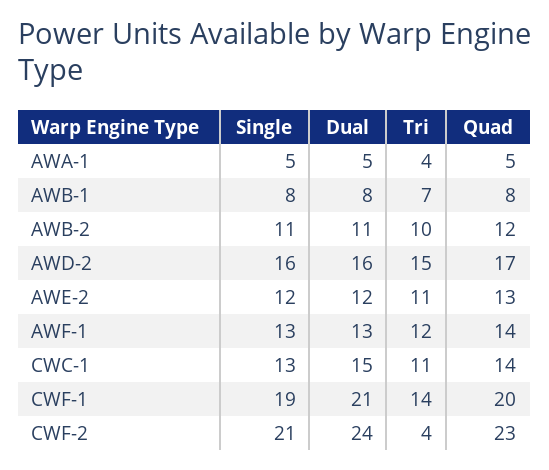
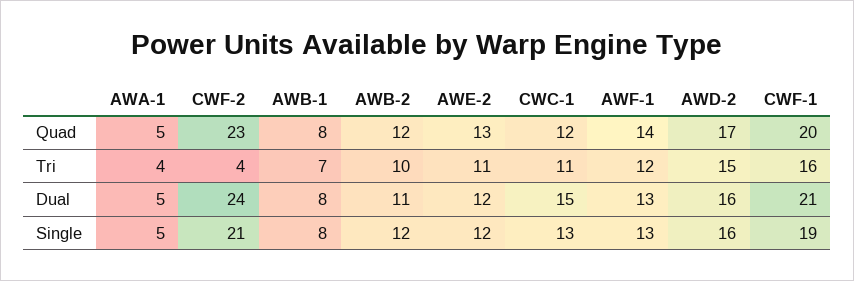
  {
    "Single": {
      "AWA-1": 5,
      "AWB-1": 8,
-     "AWB-2": 11,
+     "AWB-2": 12,
      "AWD-2": 16,
      "AWE-2": 12,
      "AWF-1": 13,
      "CWC-1": 13,
      "CWF-1": 19,
      "CWF-2": 21
    },
    "Dual": {
      "AWA-1": 5,
      "AWB-1": 8,
      "AWB-2": 11,
      "AWD-2": 16,
      "AWE-2": 12,
      "AWF-1": 13,
      "CWC-1": 15,
      "CWF-1": 21,
      "CWF-2": 24
    },
    "Tri": {
      "AWA-1": 4,
      "AWB-1": 7,
      "AWB-2": 10,
      "AWD-2": 15,
      "AWE-2": 11,
      "AWF-1": 12,
      "CWC-1": 11,
-     "CWF-1": 14,
+     "CWF-1": 16,
      "CWF-2": 4
    },
    "Quad": {
      "AWA-1": 5,
      "AWB-1": 8,
      "AWB-2": 12,
      "AWD-2": 17,
      "AWE-2": 13,
      "AWF-1": 14,
-     "CWC-1": 14,
+     "CWC-1": 12,
      "CWF-1": 20,
      "CWF-2": 23
    }
  }

